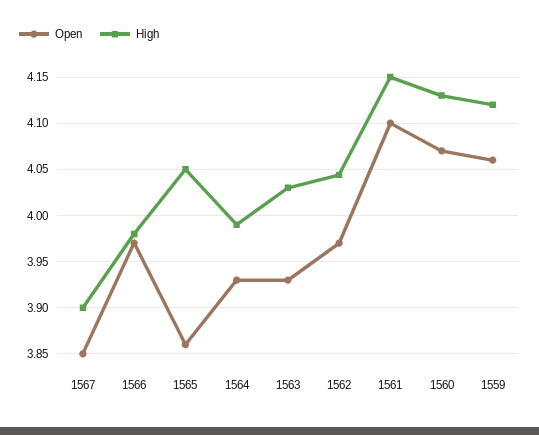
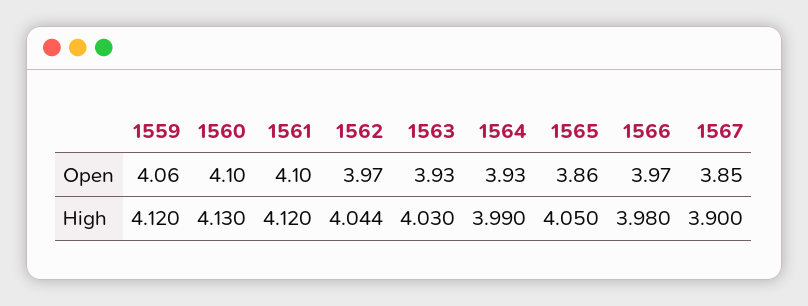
  {
    "Open": {
      "1567": 3.85,
      "1566": 3.97,
      "1565": 3.86,
      "1564": 3.93,
      "1563": 3.93,
      "1562": 3.97,
      "1561": 4.1,
-     "1560": 4.07,
+     "1560": 4.1,
      "1559": 4.06
    },
    "High": {
      "1567": 3.9,
      "1566": 3.98,
      "1565": 4.05,
      "1564": 3.99,
      "1563": 4.03,
      "1562": 4.044,
-     "1561": 4.15,
+     "1561": 4.12,
      "1560": 4.13,
      "1559": 4.12
    }
  }

